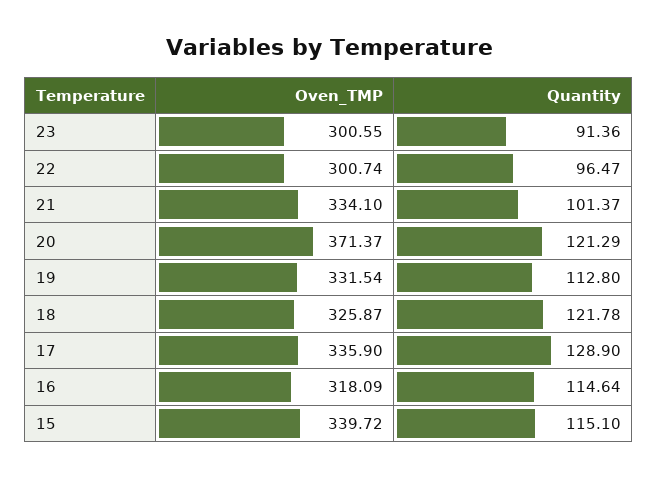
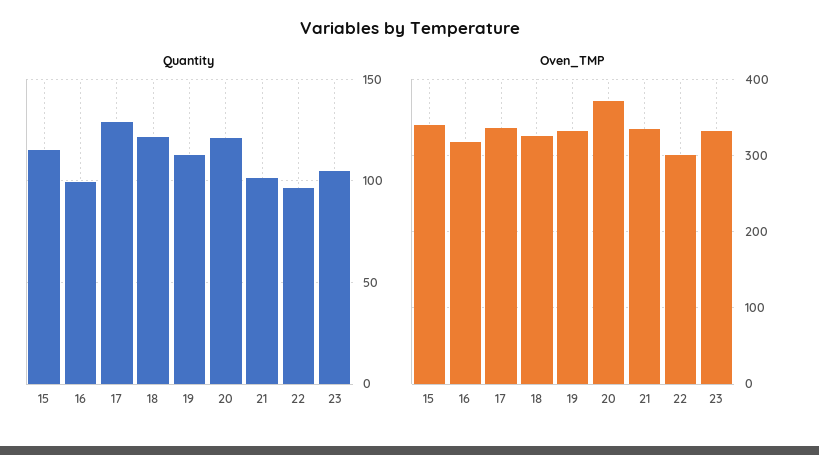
  {
    "Oven_TMP": {
-     "23": 300.55,
+     "23": 330,
      "22": 300.74,
      "21": 334.1,
      "20": 371.37,
      "19": 331.54,
      "18": 325.87,
      "17": 335.9,
      "16": 318.09,
      "15": 339.72
    },
    "Quantity": {
-     "23": 91.36,
+     "23": 105,
      "22": 96.47,
      "21": 101.37,
      "20": 121.29,
      "19": 112.8,
      "18": 121.78,
      "17": 128.9,
-     "16": 114.64,
+     "16": 100,
      "15": 115.1
    }
  }

